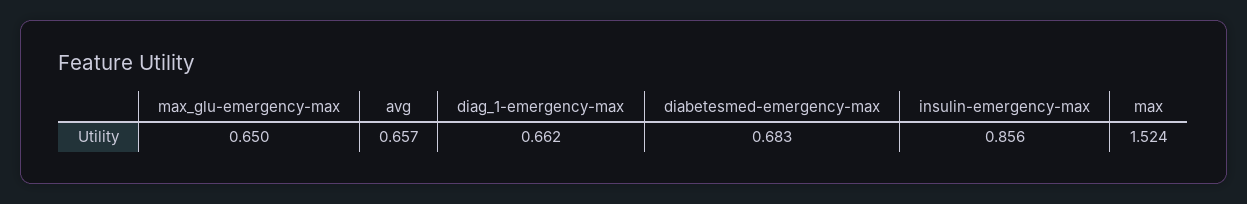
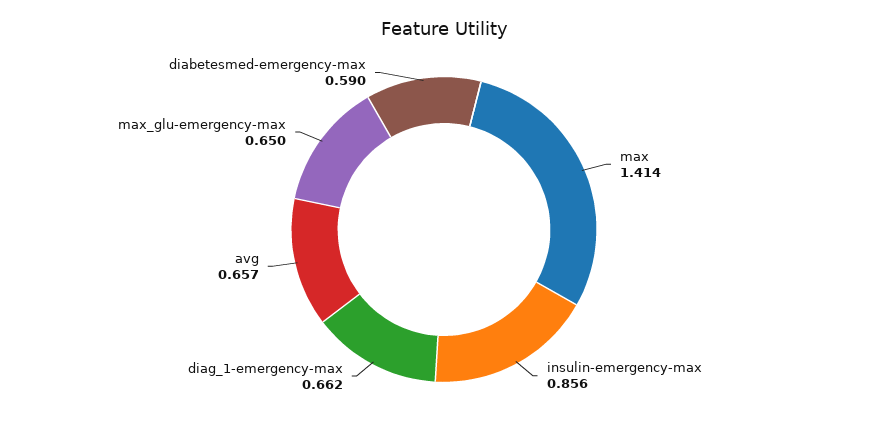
  {
    "max_glu-emergency-max": 0.65,
    "avg": 0.657,
    "diag_1-emergency-max": 0.662,
-   "diabetesmed-emergency-max": 0.683,
+   "diabetesmed-emergency-max": 0.59,
    "insulin-emergency-max": 0.856,
-   "max": 1.524
+   "max": 1.414
  }

